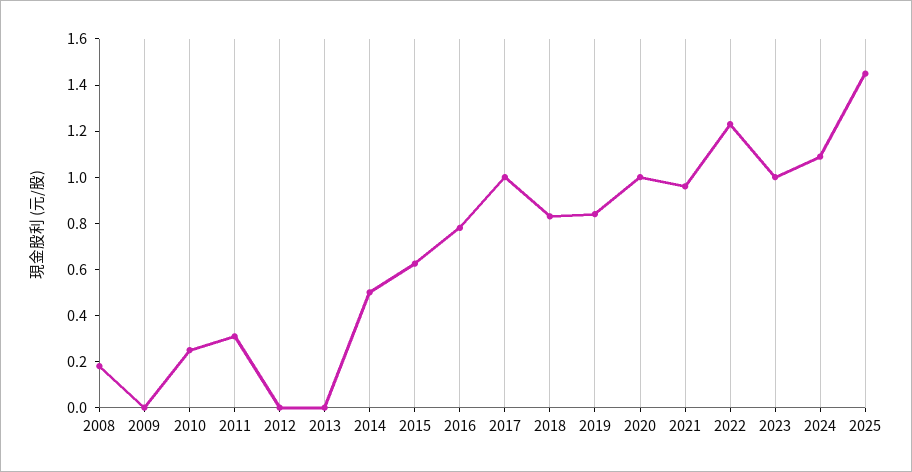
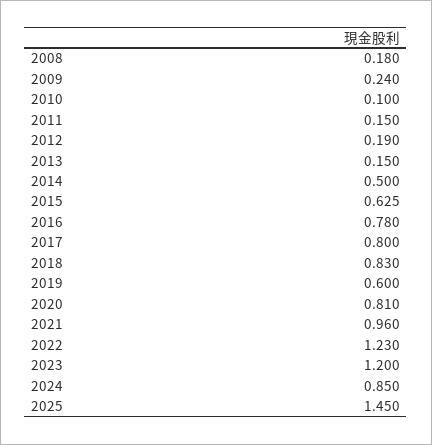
  {
    "2008": 0.18,
-   "2009": 0,
+   "2009": 0.24,
-   "2010": 0.25,
+   "2010": 0.1,
-   "2011": 0.3,
+   "2011": 0.15,
-   "2012": 0,
+   "2012": 0.19,
-   "2013": 0,
+   "2013": 0.15,
    "2014": 0.5,
    "2015": 0.625,
    "2016": 0.78,
-   "2017": 1,
+   "2017": 0.8,
    "2018": 0.83,
-   "2019": 0.85,
+   "2019": 0.6,
-   "2020": 1,
+   "2020": 0.81,
    "2021": 0.96,
    "2022": 1.23,
-   "2023": 1,
+   "2023": 1.2,
-   "2024": 1.1,
+   "2024": 0.85,
    "2025": 1.45
  }

